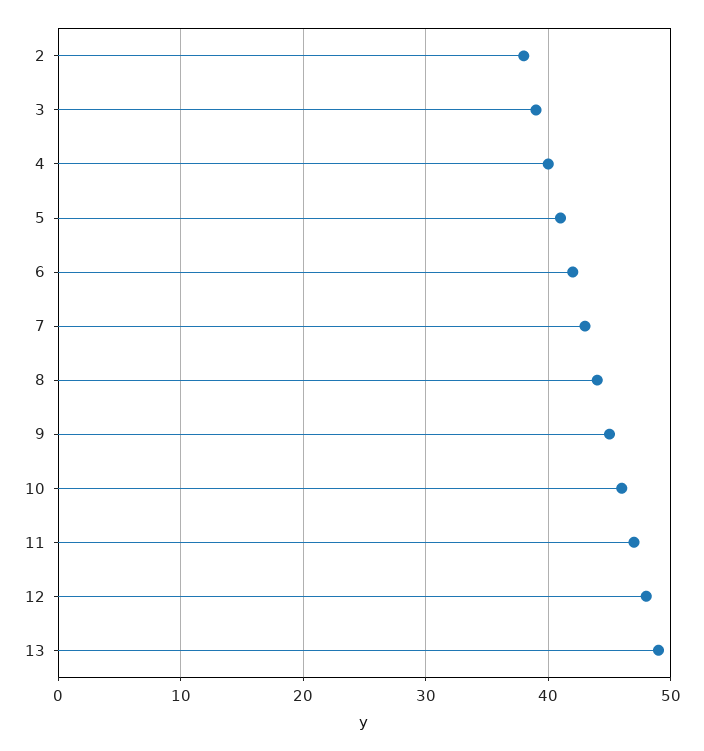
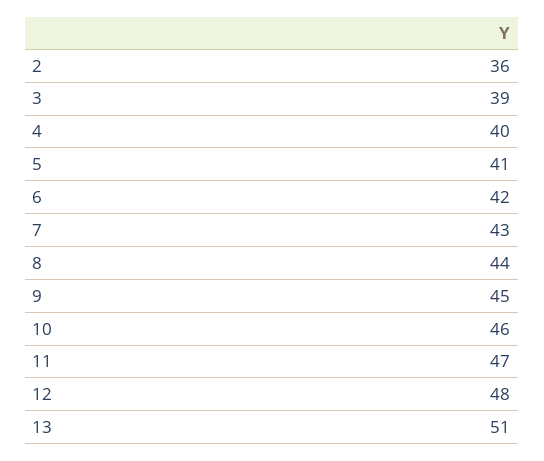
  {
-   "2": 38,
+   "2": 36,
    "3": 39,
    "4": 40,
    "5": 41,
    "6": 42,
    "7": 43,
    "8": 44,
    "9": 45,
    "10": 46,
    "11": 47,
    "12": 48,
-   "13": 49
+   "13": 51
  }

